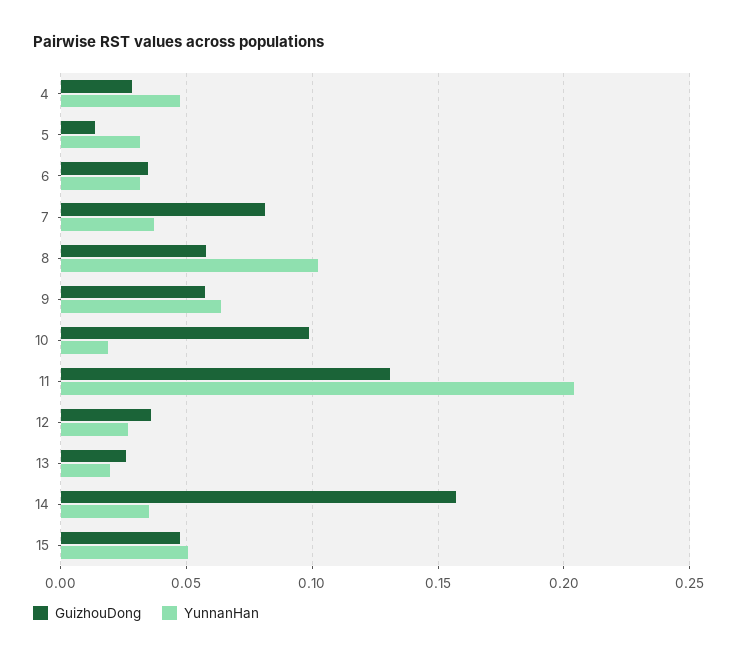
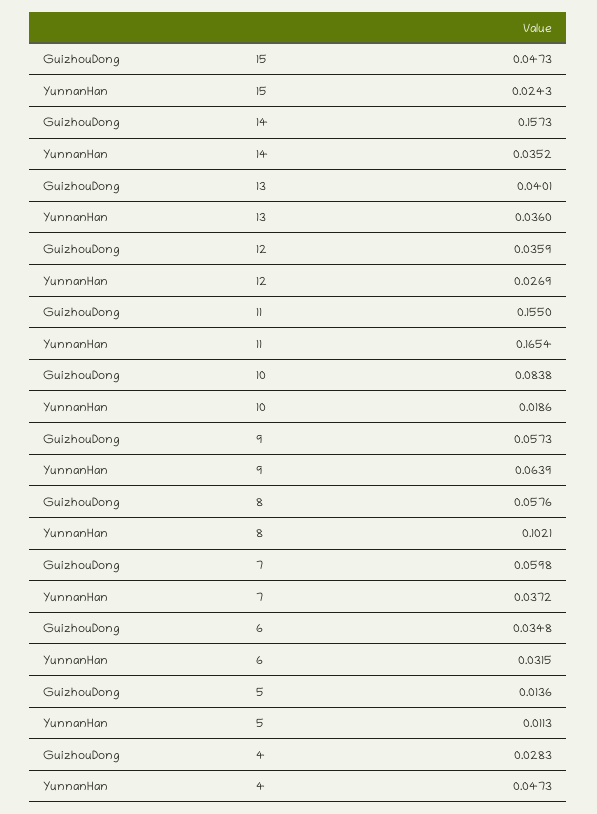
  {
    "GuizhouDong": {
      "4": 0.0283,
      "5": 0.0136,
      "6": 0.0348,
-     "7": 0.08,
+     "7": 0.0598,
      "8": 0.0576,
      "9": 0.0573,
-     "10": 0.1,
+     "10": 0.0838,
-     "11": 0.13,
+     "11": 0.155,
      "12": 0.0359,
-     "13": 0.025,
+     "13": 0.0401,
      "14": 0.1573,
      "15": 0.0473
    },
    "YunnanHan": {
      "4": 0.0473,
-     "5": 0.03,
+     "5": 0.0113,
      "6": 0.0315,
      "7": 0.0372,
      "8": 0.1021,
      "9": 0.0639,
      "10": 0.0186,
-     "11": 0.205,
+     "11": 0.1654,
      "12": 0.0269,
-     "13": 0.02,
+     "13": 0.036,
      "14": 0.0352,
-     "15": 0.05
+     "15": 0.0243
    }
  }

